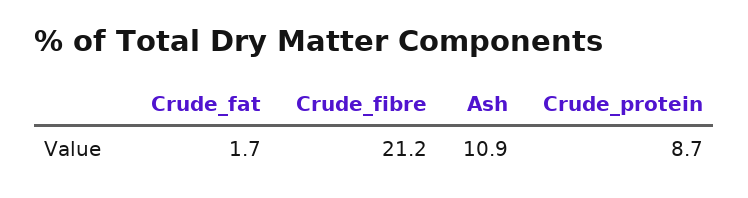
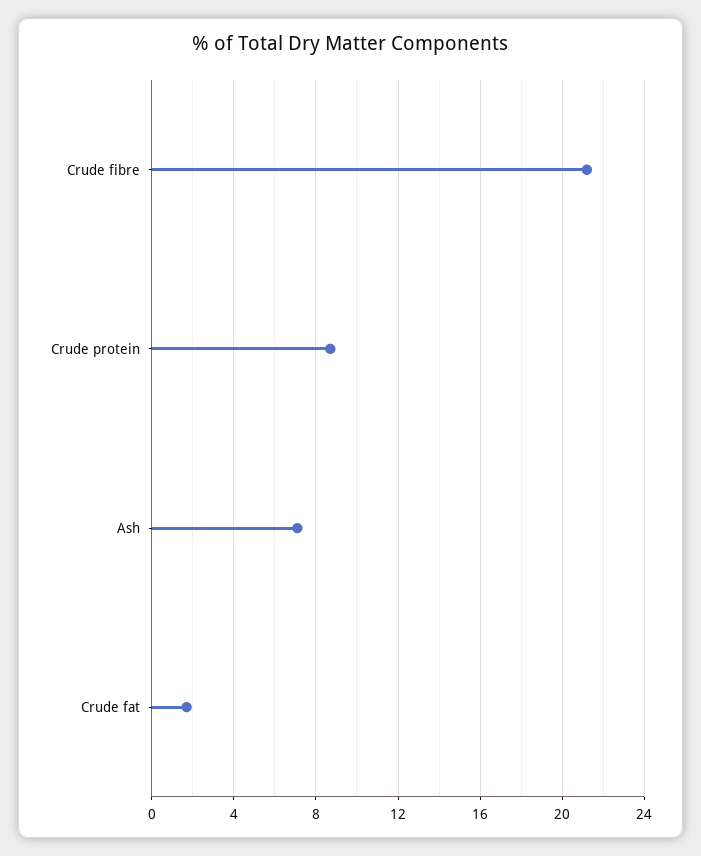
  {
    "Crude_fat": 1.7,
    "Crude_fibre": 21.2,
-   "Ash": 10.9,
+   "Ash": 7,
    "Crude_protein": 8.7
  }

